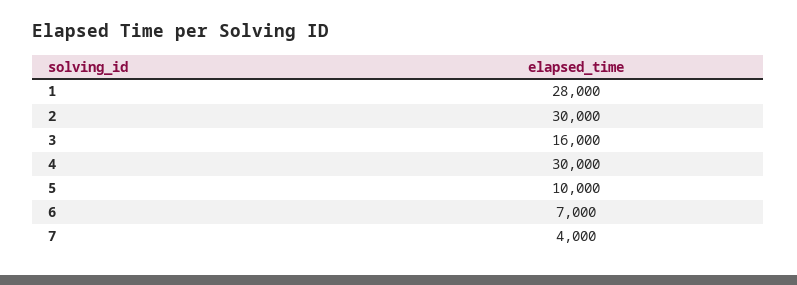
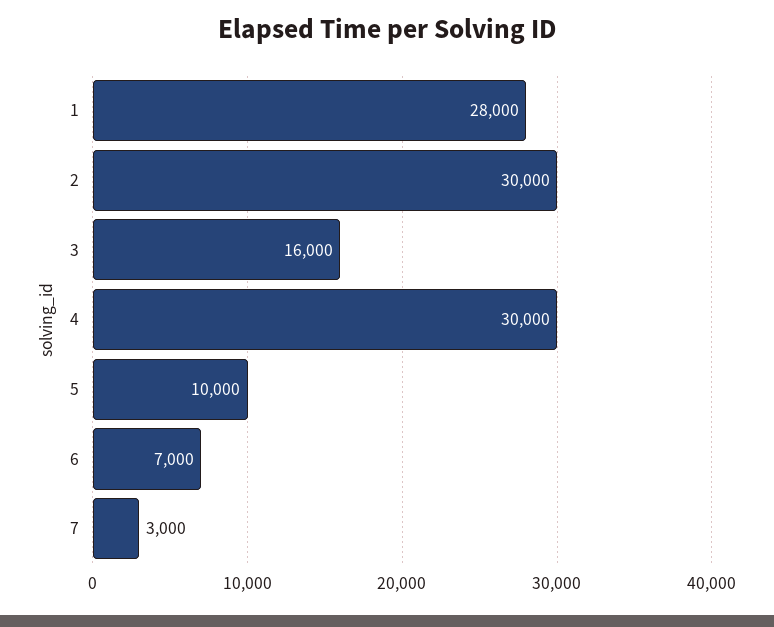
  {
    "1": 28000,
    "2": 30000,
    "3": 16000,
    "4": 30000,
    "5": 10000,
    "6": 7000,
-   "7": 4000
+   "7": 3000
  }

